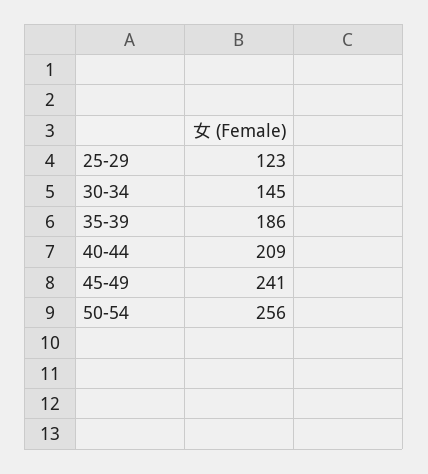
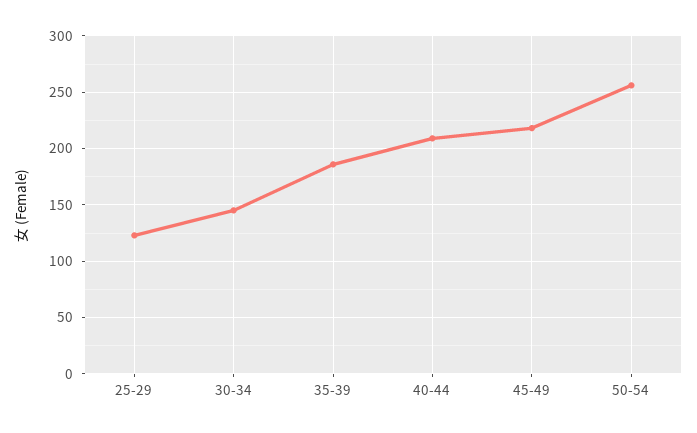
  {
    "25-29": 123,
    "30-34": 145,
    "35-39": 186,
    "40-44": 209,
-   "45-49": 241,
+   "45-49": 220,
    "50-54": 256
  }

